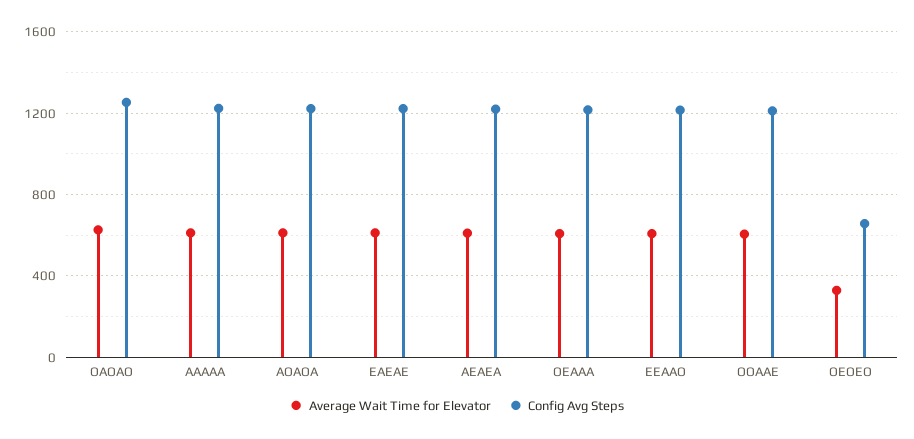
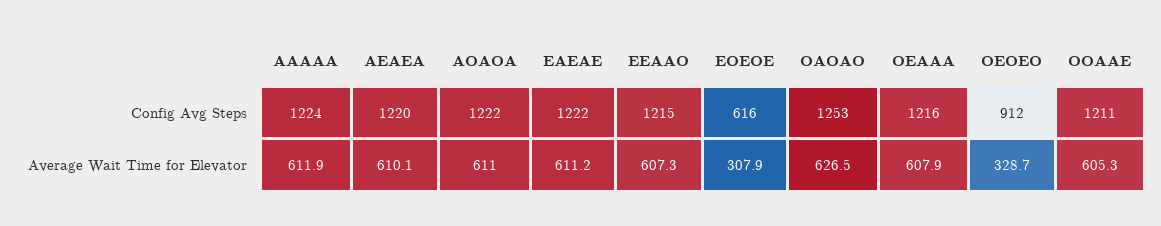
  {
    "Average Wait Time for Elevator": {
      "OAOAO": 626.5,
      "AAAAA": 611.9,
      "AOAOA": 611,
      "EAEAE": 611.2,
      "AEAEA": 610.1,
      "OEAAA": 607.9,
      "EEAAO": 607.3,
      "OOAAE": 605.3,
-     "OEOEO": 328.7
+     "OEOEO": 328.7,
+     "EOEOE": 307.9
    },
    "Config Avg Steps": {
      "OAOAO": 1253,
      "AAAAA": 1224,
      "AOAOA": 1222,
      "EAEAE": 1222,
      "AEAEA": 1220,
      "OEAAA": 1216,
      "EEAAO": 1215,
      "OOAAE": 1211,
-     "OEOEO": 650
+     "OEOEO": 912,
+     "EOEOE": 616
    }
  }

